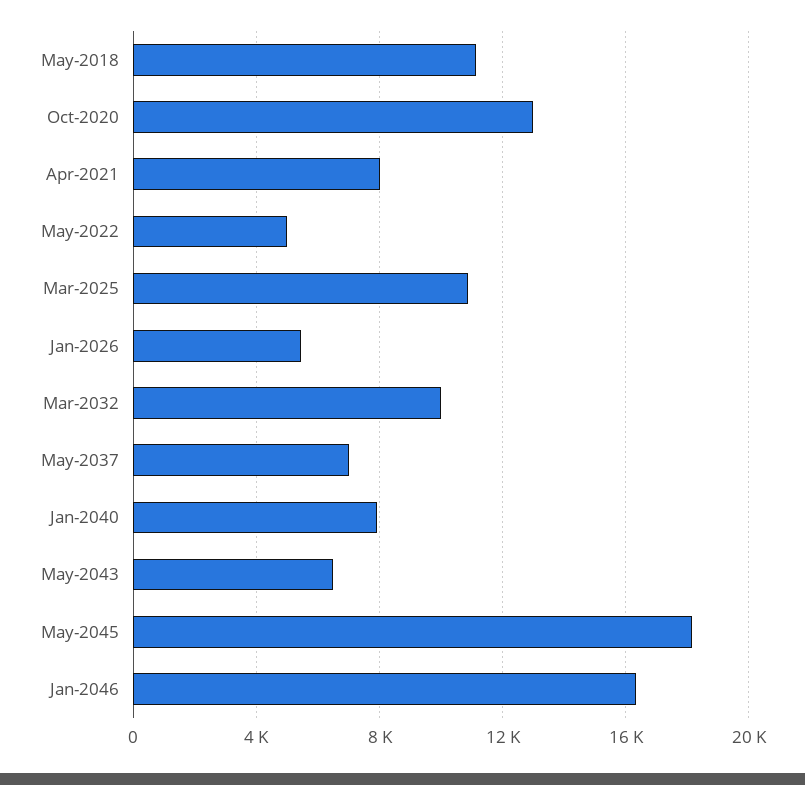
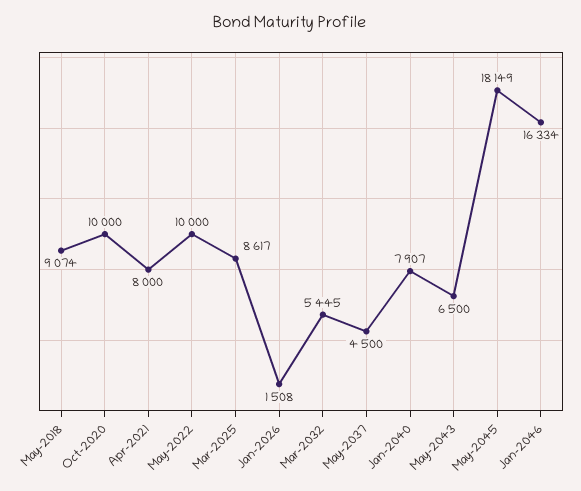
  {
-   "May-2018": 11000,
+   "May-2018": 9074,
-   "Oct-2020": 13000,
+   "Oct-2020": 10000,
    "Apr-2021": 8000,
-   "May-2022": 5000,
+   "May-2022": 10000,
-   "Mar-2025": 11000,
+   "Mar-2025": 8617,
-   "Jan-2026": 5500,
+   "Jan-2026": 1508,
-   "Mar-2032": 10000,
+   "Mar-2032": 5445,
-   "May-2037": 7000,
+   "May-2037": 4500,
    "Jan-2040": 7907,
    "May-2043": 6500,
    "May-2045": 18149,
    "Jan-2046": 16334
  }

